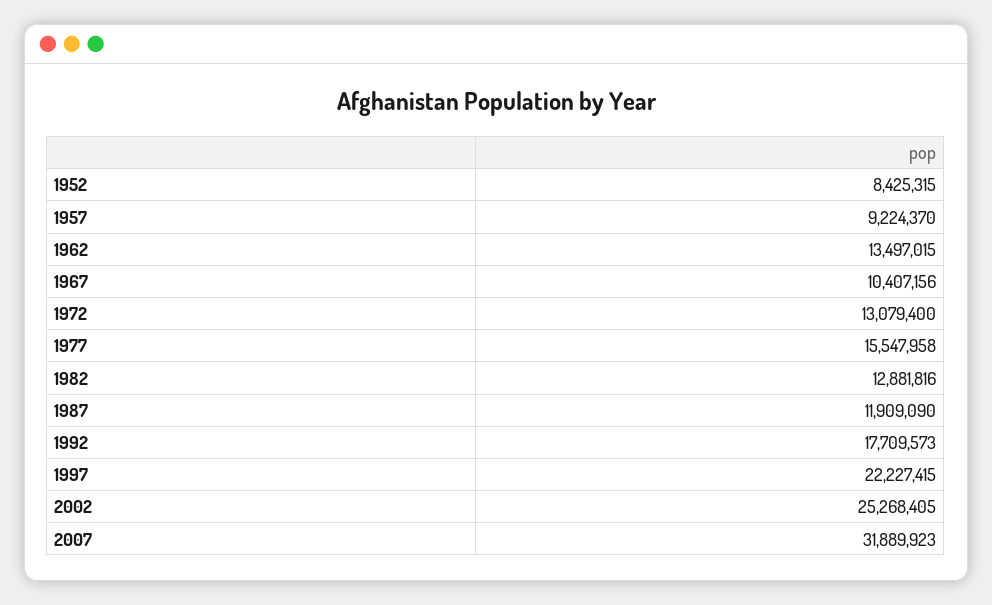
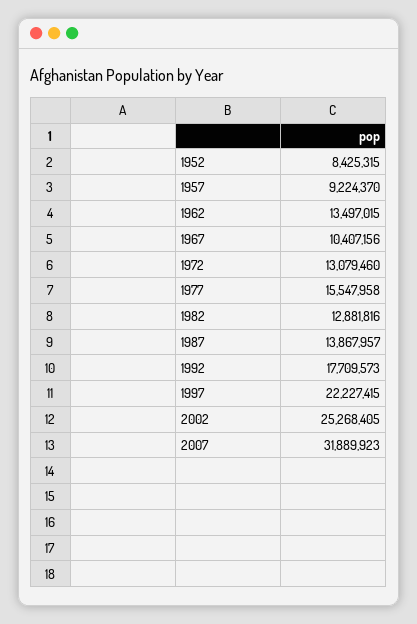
  {
    "1952": 8425315,
    "1957": 9224370,
    "1962": 13497015,
    "1967": 10407156,
-   "1972": 13079400,
+   "1972": 13079460,
    "1977": 15547958,
    "1982": 12881816,
-   "1987": 11909090,
+   "1987": 13867957,
    "1992": 17709573,
    "1997": 22227415,
    "2002": 25268405,
    "2007": 31889923
  }

